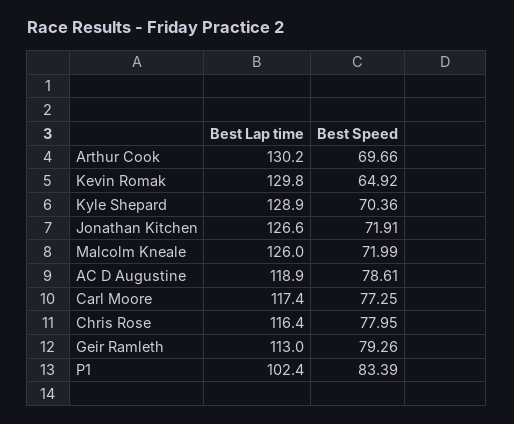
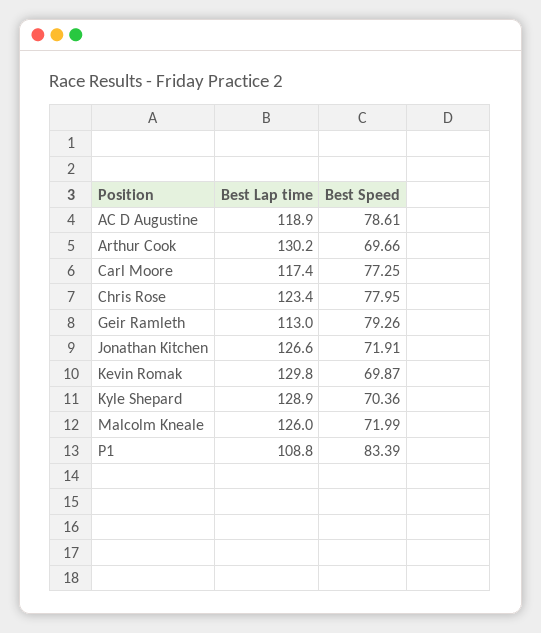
  {
    "Best Lap time": {
      "Arthur Cook": 130.2,
      "Kevin Romak": 129.8,
      "Kyle Shepard": 128.9,
      "Jonathan Kitchen": 126.6,
      "Malcolm Kneale": 126,
      "AC D Augustine": 118.9,
      "Carl Moore": 117.4,
-     "Chris Rose": 116.4,
+     "Chris Rose": 123.4,
      "Geir Ramleth": 113,
-     "P1": 102.4
+     "P1": 108.8
    },
    "Best Speed": {
      "Arthur Cook": 69.66,
-     "Kevin Romak": 64.92,
+     "Kevin Romak": 69.87,
      "Kyle Shepard": 70.36,
      "Jonathan Kitchen": 71.91,
      "Malcolm Kneale": 71.99,
      "AC D Augustine": 78.61,
      "Carl Moore": 77.25,
      "Chris Rose": 77.95,
      "Geir Ramleth": 79.26,
      "P1": 83.39
    }
  }

